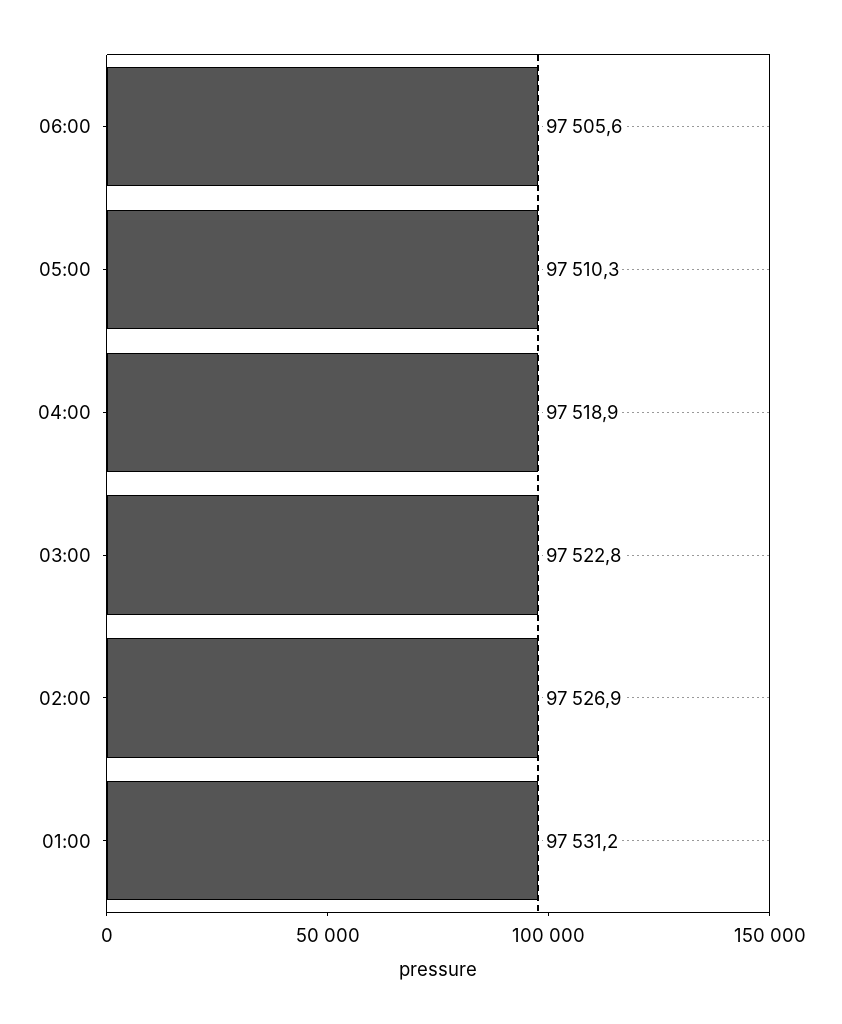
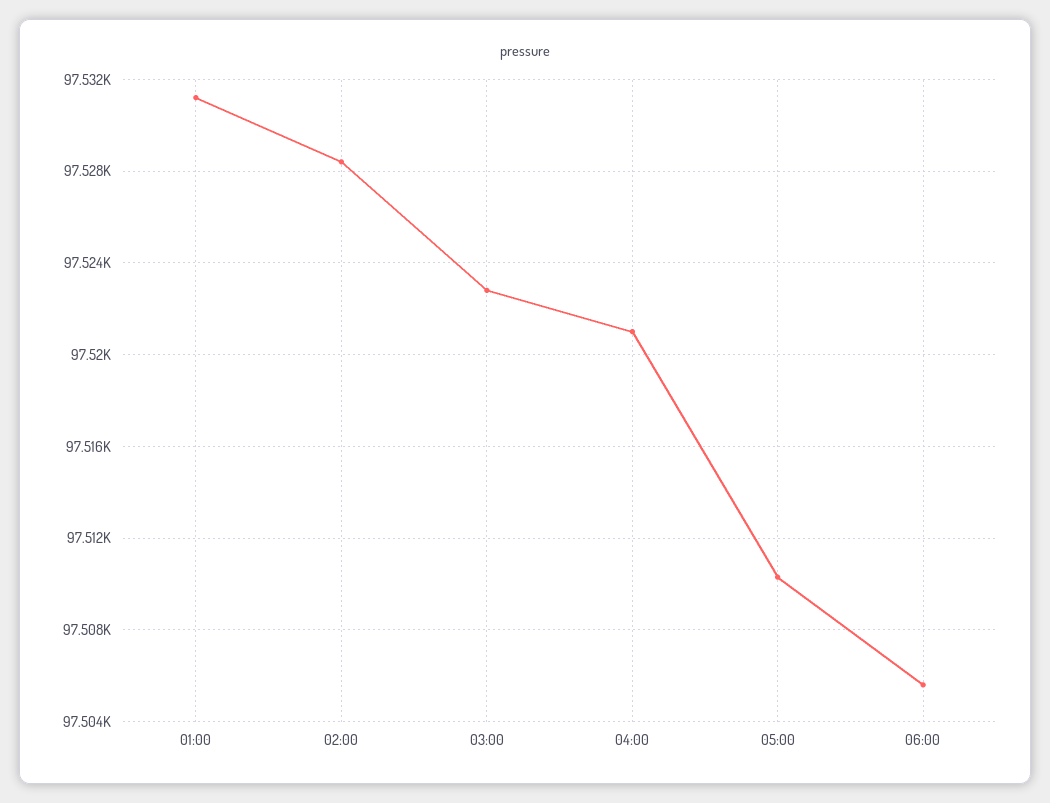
  {
    "06:00": 97505.6,
    "05:00": 97510.3,
-   "04:00": 97518.9,
+   "04:00": 97521,
    "03:00": 97522.8,
-   "02:00": 97526.9,
+   "02:00": 97528.5,
    "01:00": 97531.2
  }

